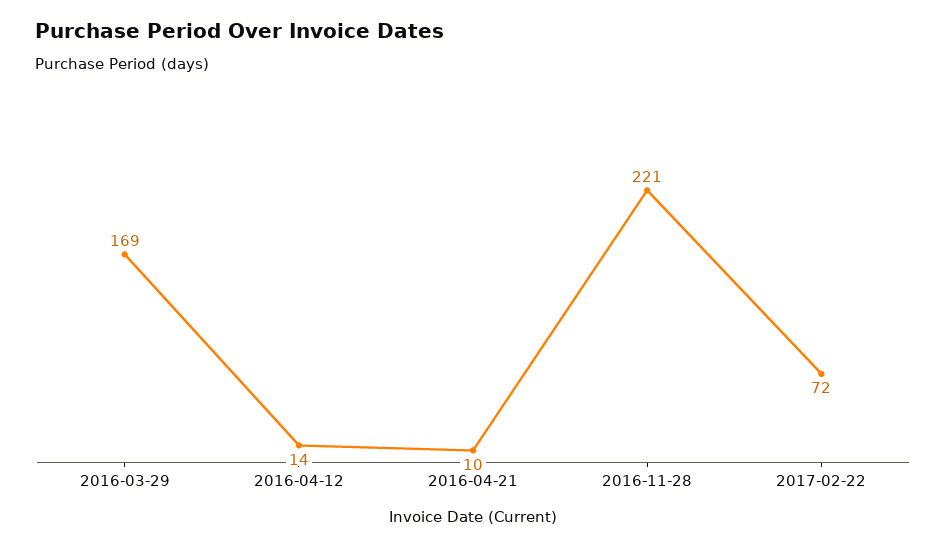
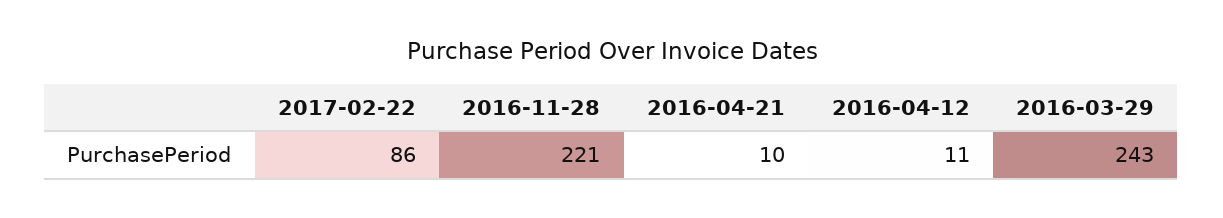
  {
-   "2016-03-29": 169,
+   "2016-03-29": 243,
-   "2016-04-12": 14,
+   "2016-04-12": 11,
    "2016-04-21": 10,
    "2016-11-28": 221,
-   "2017-02-22": 72
+   "2017-02-22": 86
  }

